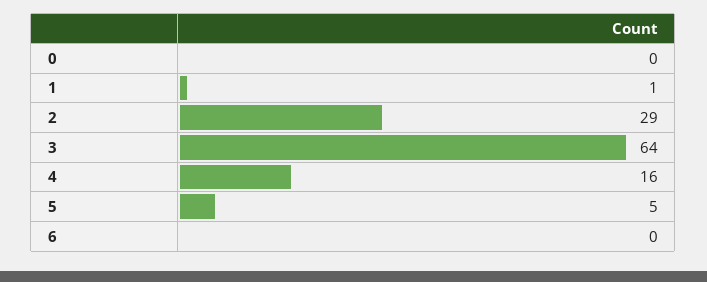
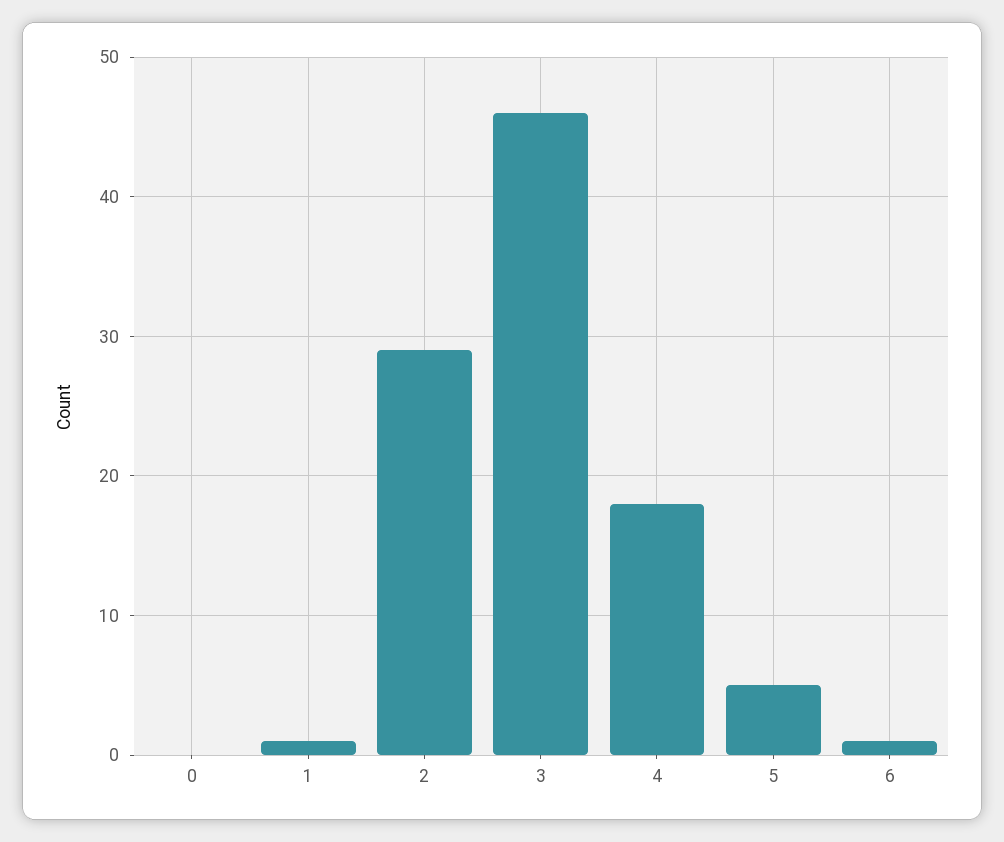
  {
    "0": 0,
    "1": 1,
    "2": 29,
-   "3": 64,
+   "3": 46,
-   "4": 16,
+   "4": 18,
    "5": 5,
-   "6": 0
+   "6": 1
  }

